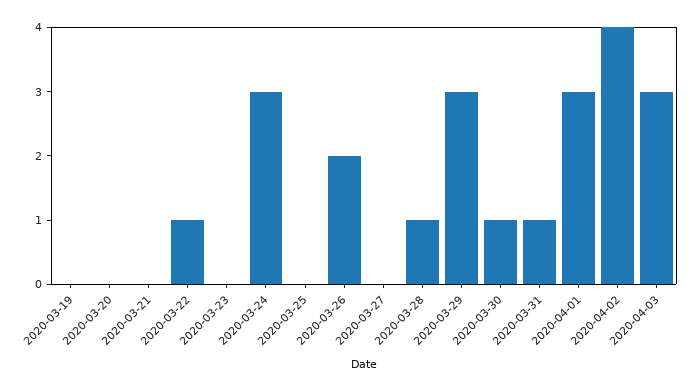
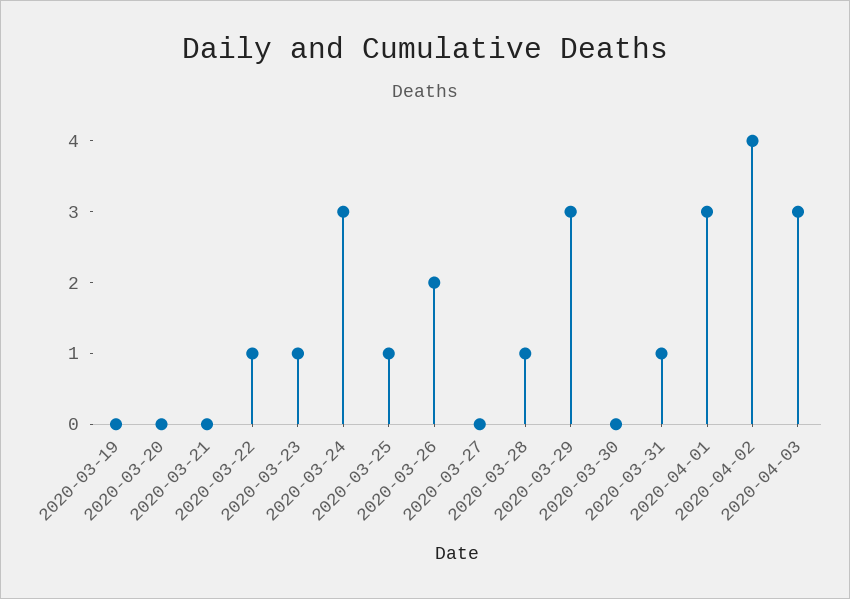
  {
    "2020-03-19": 0,
    "2020-03-20": 0,
    "2020-03-21": 0,
    "2020-03-22": 1,
-   "2020-03-23": 0,
+   "2020-03-23": 1,
    "2020-03-24": 3,
-   "2020-03-25": 0,
+   "2020-03-25": 1,
    "2020-03-26": 2,
    "2020-03-27": 0,
    "2020-03-28": 1,
    "2020-03-29": 3,
-   "2020-03-30": 1,
+   "2020-03-30": 0,
    "2020-03-31": 1,
    "2020-04-01": 3,
    "2020-04-02": 4,
    "2020-04-03": 3
  }

